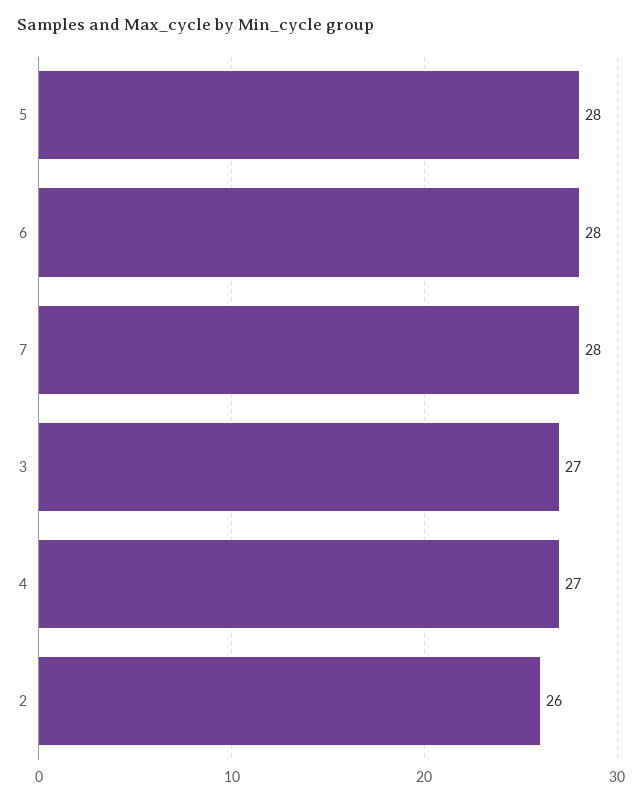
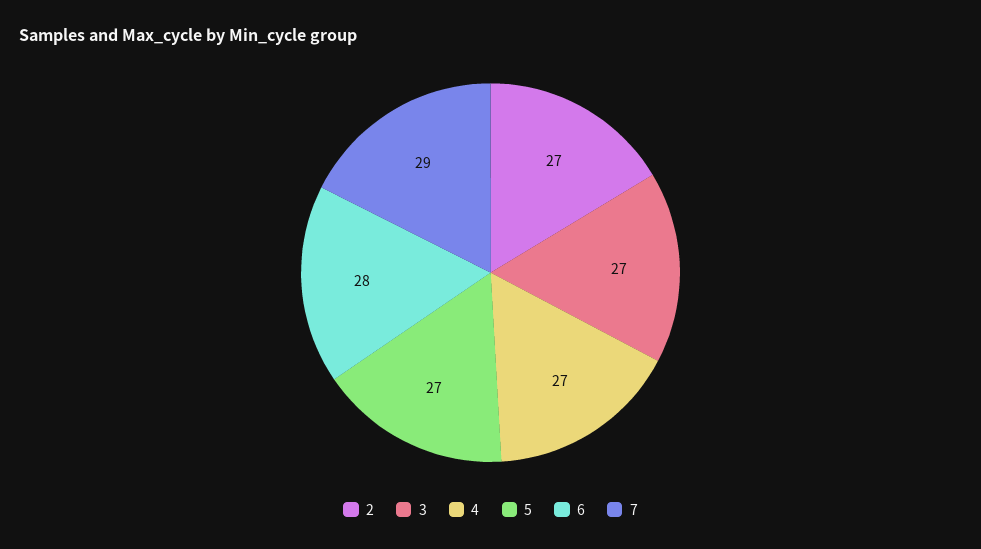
  {
-   "5": 28,
+   "5": 27,
    "6": 28,
-   "7": 28,
+   "7": 29,
    "3": 27,
    "4": 27,
-   "2": 26
+   "2": 27
  }

